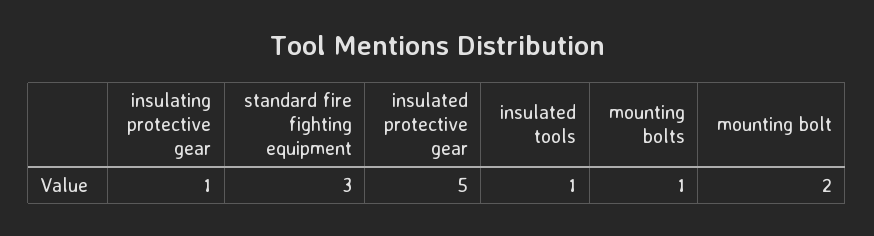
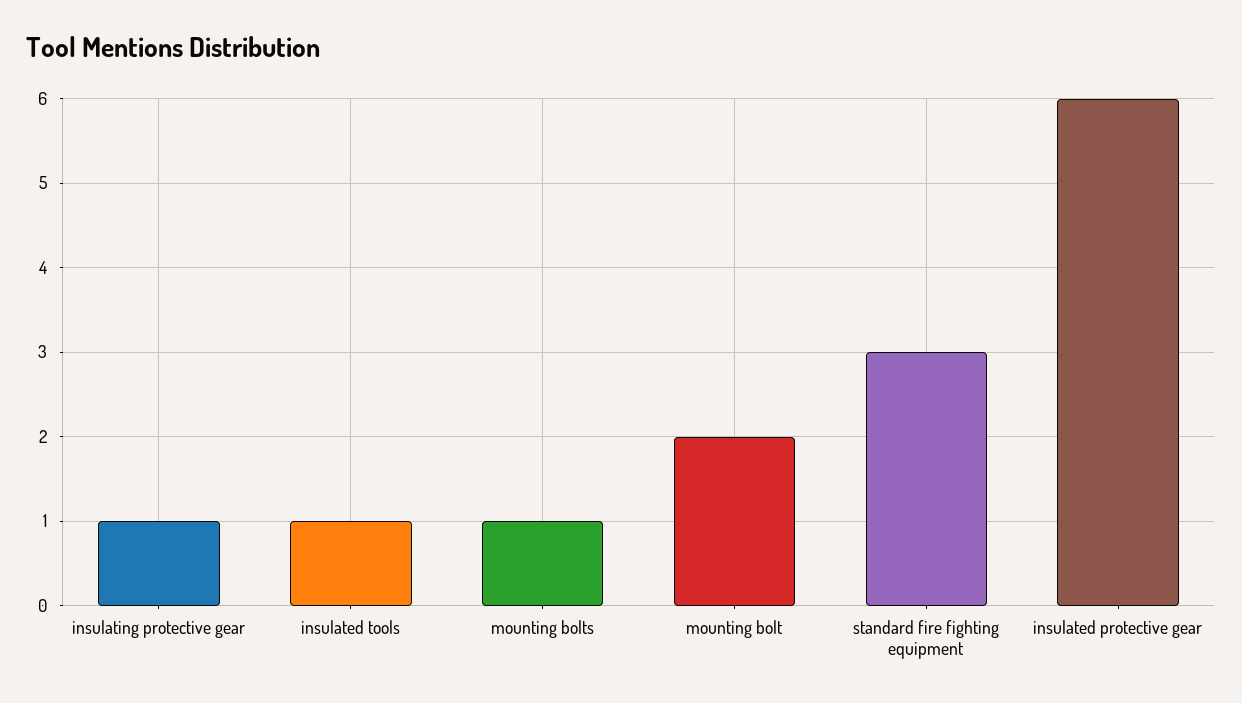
  {
    "insulating protective gear": 1,
    "standard fire fighting equipment": 3,
-   "insulated protective gear": 5,
+   "insulated protective gear": 6,
    "insulated tools": 1,
    "mounting bolts": 1,
    "mounting bolt": 2
  }

